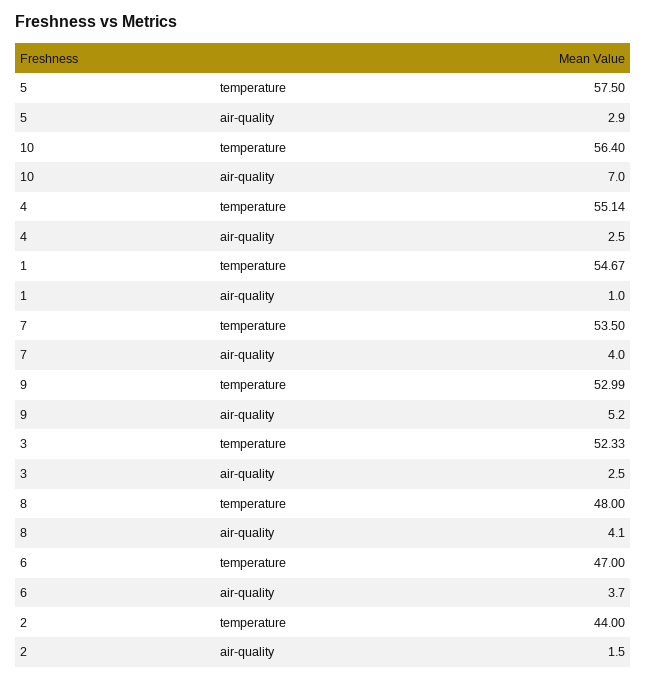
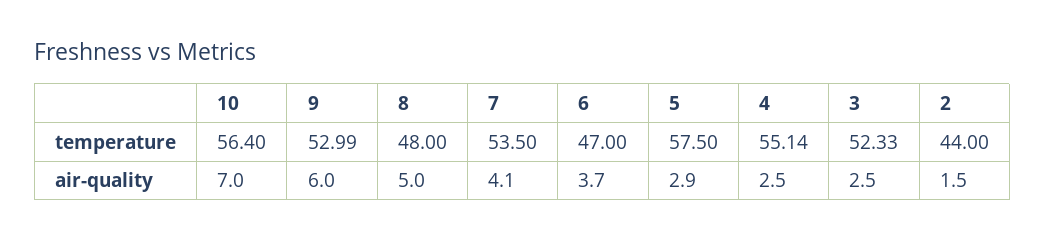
  {
    "5": {
      "temperature": 57.5,
      "air-quality": 2.9
    },
    "10": {
      "temperature": 56.4,
      "air-quality": 7
    },
    "4": {
      "temperature": 55.14,
      "air-quality": 2.5
    },
-   "1": {
-     "temperature": 54.67,
-     "air-quality": 1
-   },
    "7": {
      "temperature": 53.5,
-     "air-quality": 4
+     "air-quality": 4.1
    },
    "9": {
      "temperature": 52.99,
-     "air-quality": 5.2
+     "air-quality": 6
    },
    "3": {
      "temperature": 52.33,
      "air-quality": 2.5
    },
    "8": {
      "temperature": 48,
-     "air-quality": 4.1
+     "air-quality": 5
    },
    "6": {
      "temperature": 47,
      "air-quality": 3.7
    },
    "2": {
      "temperature": 44,
      "air-quality": 1.5
    }
  }

